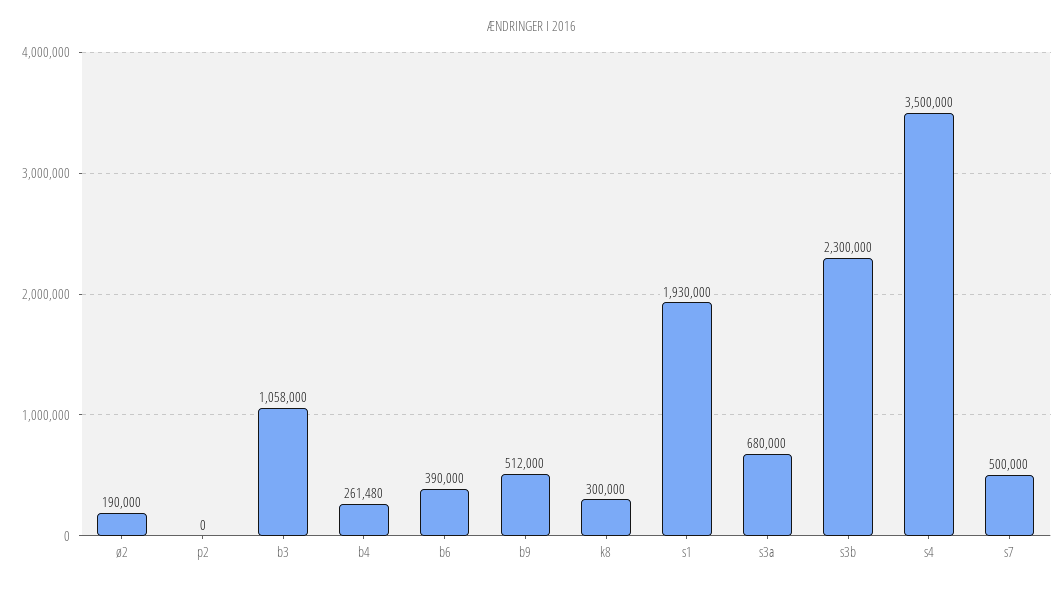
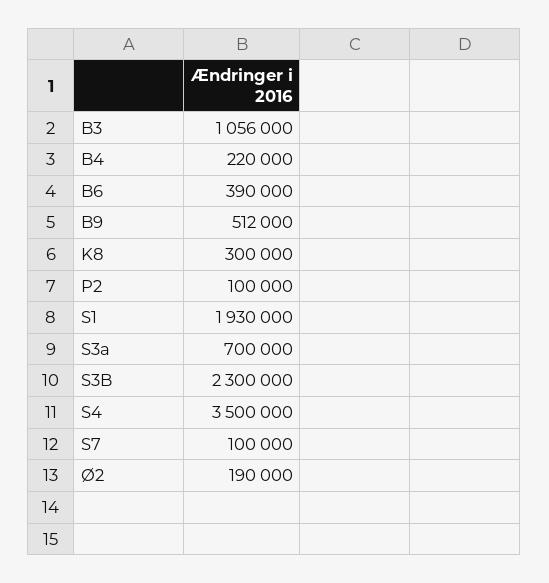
  {
    "ø2": 190000,
-   "p2": 0,
+   "p2": 100000,
-   "b3": 1058000,
+   "b3": 1056000,
-   "b4": 261480,
+   "b4": 220000,
    "b6": 390000,
    "b9": 512000,
    "k8": 300000,
    "s1": 1930000,
-   "s3a": 680000,
+   "s3a": 700000,
    "s3b": 2300000,
    "s4": 3500000,
-   "s7": 500000
+   "s7": 100000
  }

